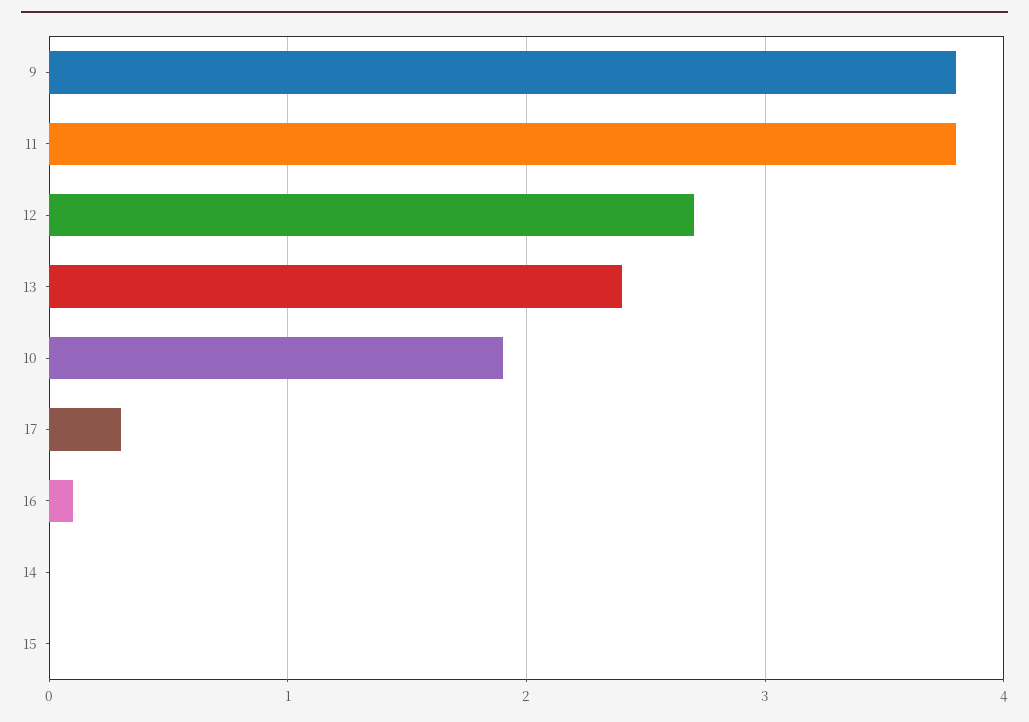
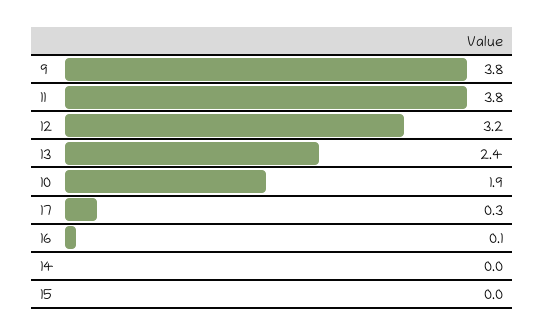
  {
    "9": 3.8,
    "11": 3.8,
-   "12": 2.7,
+   "12": 3.2,
    "13": 2.4,
    "10": 1.9,
    "17": 0.3,
    "16": 0.1,
    "14": 0,
    "15": 0
  }

